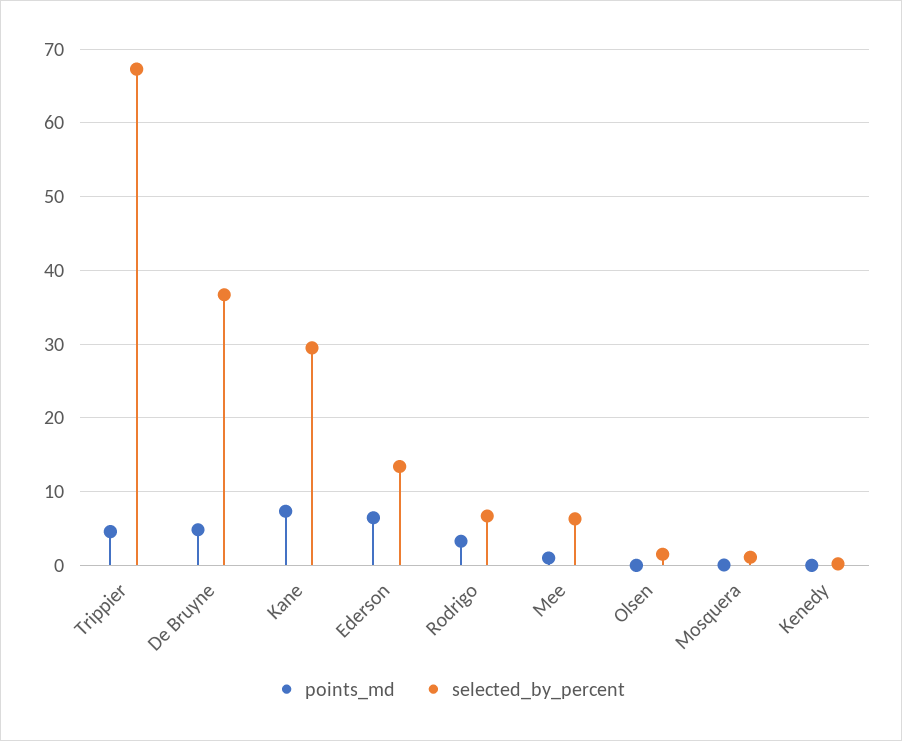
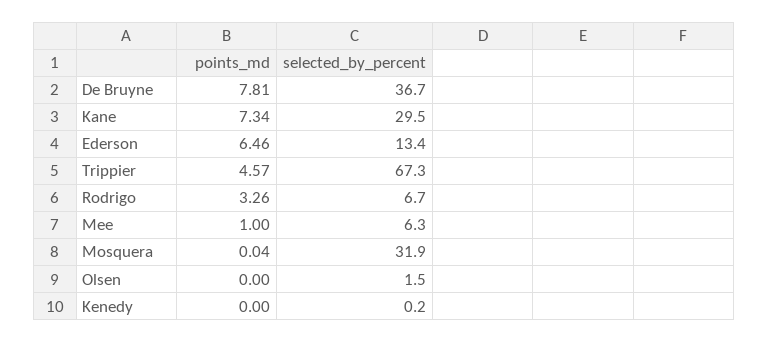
  {
    "points_md": {
      "Trippier": 4.57,
-     "De Bruyne": 5,
+     "De Bruyne": 7.81,
      "Kane": 7.34,
      "Ederson": 6.46,
      "Rodrigo": 3.26,
      "Mee": 1,
      "Olsen": 0,
      "Mosquera": 0.04,
      "Kenedy": 0
    },
    "selected_by_percent": {
      "Trippier": 67.3,
      "De Bruyne": 36.7,
      "Kane": 29.5,
      "Ederson": 13.4,
      "Rodrigo": 6.7,
      "Mee": 6.3,
      "Olsen": 1.5,
-     "Mosquera": 1,
+     "Mosquera": 31.9,
      "Kenedy": 0.2
    }
  }

